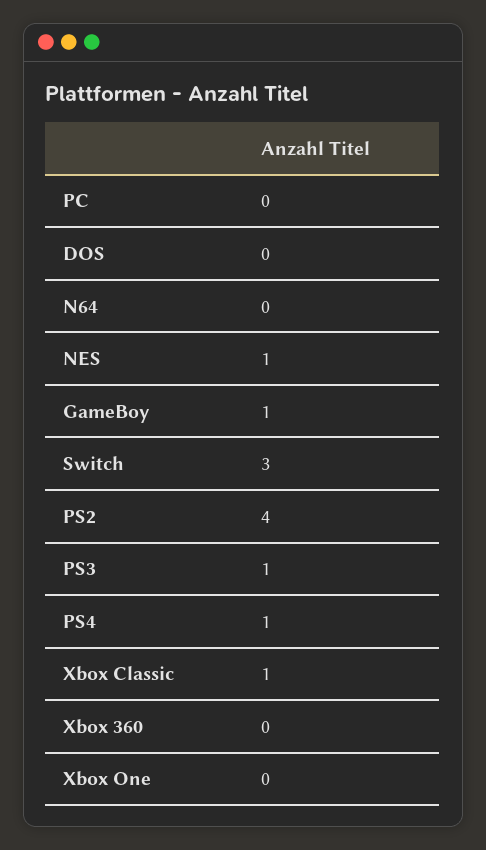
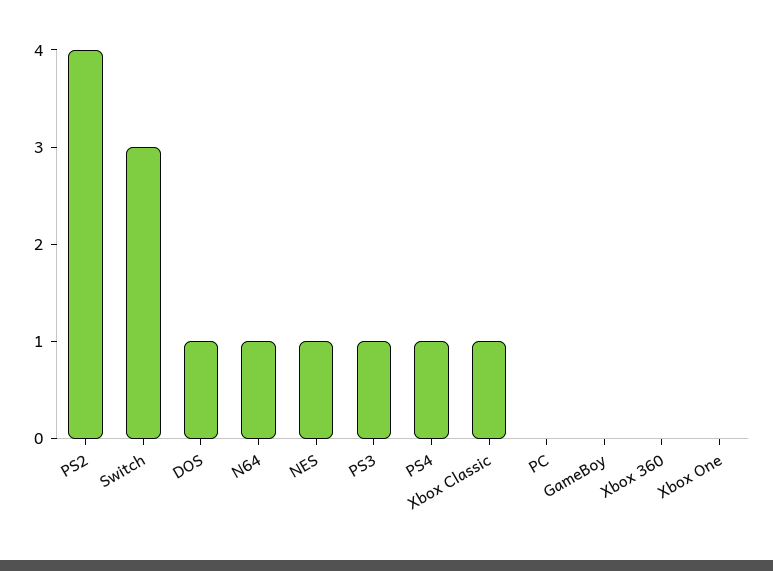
  {
    "PC": 0,
-   "DOS": 0,
+   "DOS": 1,
-   "N64": 0,
+   "N64": 1,
    "NES": 1,
-   "GameBoy": 1,
+   "GameBoy": 0,
    "Switch": 3,
    "PS2": 4,
    "PS3": 1,
    "PS4": 1,
    "Xbox Classic": 1,
    "Xbox 360": 0,
    "Xbox One": 0
  }

